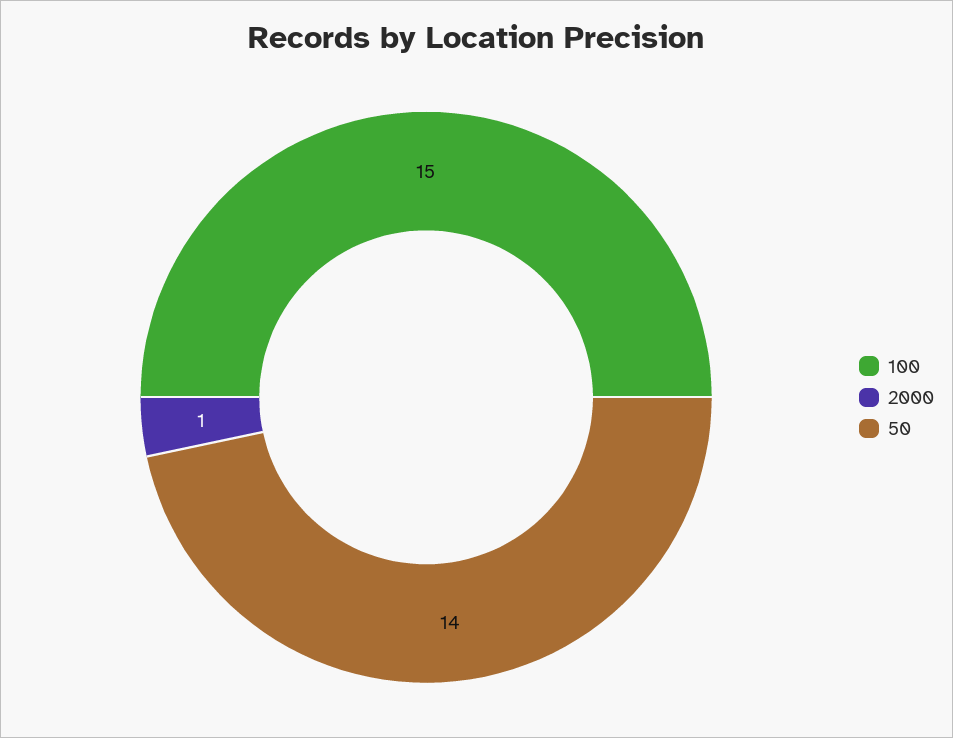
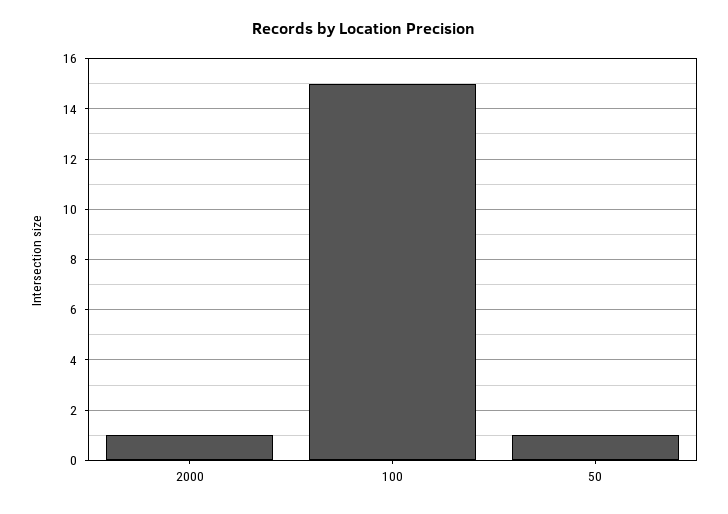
  {
    "100": 15,
    "2000": 1,
-   "50": 14
+   "50": 1
  }

